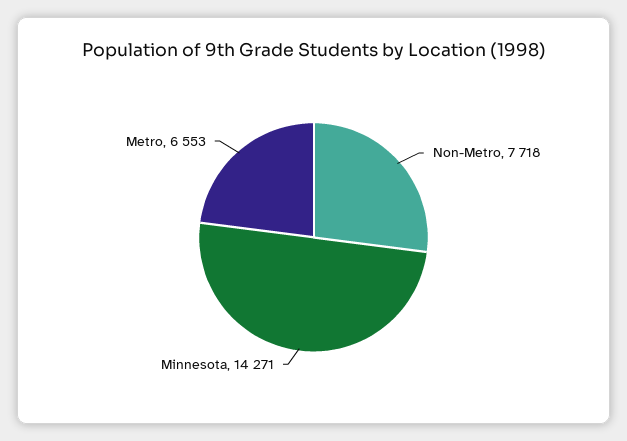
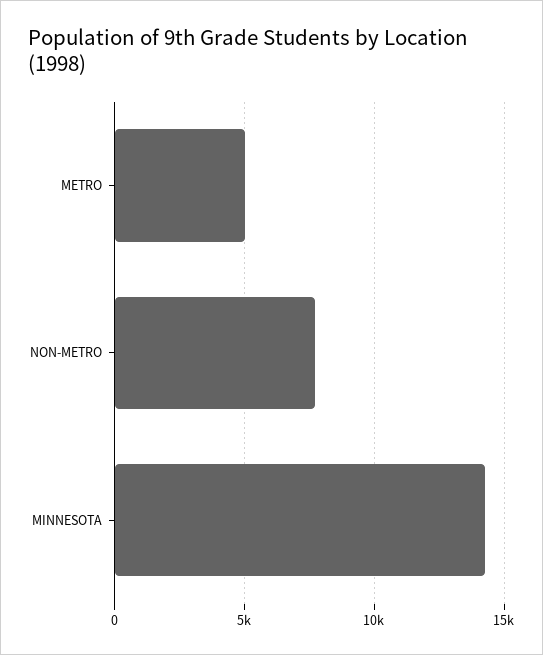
  {
    "Non-Metro": 7718,
    "Minnesota": 14271,
-   "Metro": 6553
+   "Metro": 5000
  }

